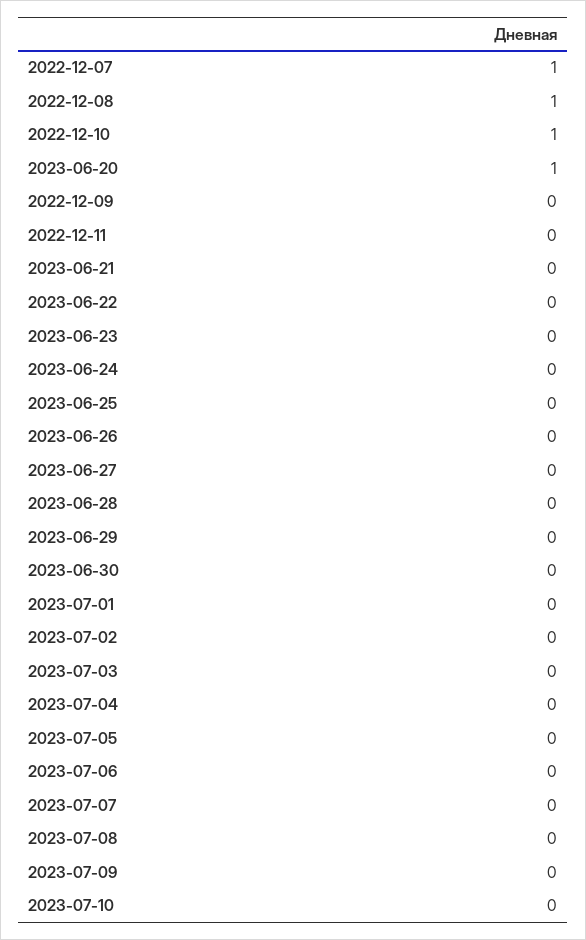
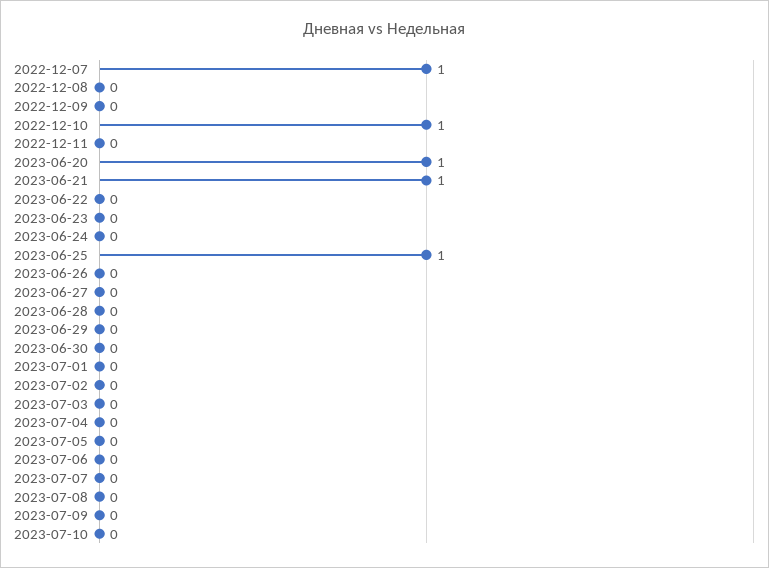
  {
    "2022-12-07": 1,
-   "2022-12-08": 1,
+   "2022-12-08": 0,
    "2022-12-10": 1,
    "2023-06-20": 1,
    "2022-12-09": 0,
    "2022-12-11": 0,
-   "2023-06-21": 0,
+   "2023-06-21": 1,
    "2023-06-22": 0,
    "2023-06-23": 0,
    "2023-06-24": 0,
-   "2023-06-25": 0,
+   "2023-06-25": 1,
    "2023-06-26": 0,
    "2023-06-27": 0,
    "2023-06-28": 0,
    "2023-06-29": 0,
    "2023-06-30": 0,
    "2023-07-01": 0,
    "2023-07-02": 0,
    "2023-07-03": 0,
    "2023-07-04": 0,
    "2023-07-05": 0,
    "2023-07-06": 0,
    "2023-07-07": 0,
    "2023-07-08": 0,
    "2023-07-09": 0,
    "2023-07-10": 0
  }

